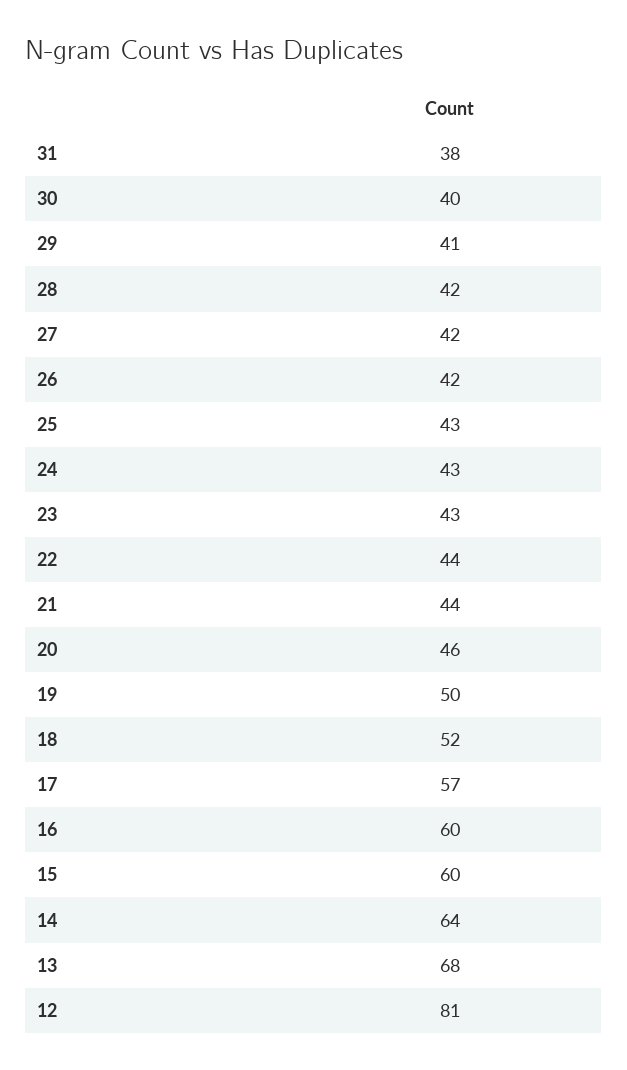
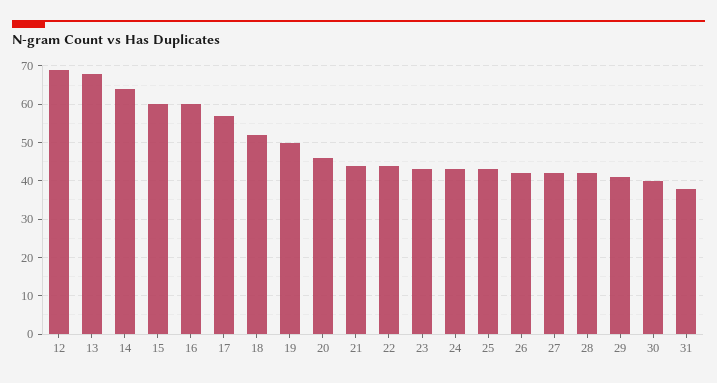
  {
    "31": 38,
    "30": 40,
    "29": 41,
    "28": 42,
    "27": 42,
    "26": 42,
    "25": 43,
    "24": 43,
    "23": 43,
    "22": 44,
    "21": 44,
    "20": 46,
    "19": 50,
    "18": 52,
    "17": 57,
    "16": 60,
    "15": 60,
    "14": 64,
    "13": 68,
-   "12": 81
+   "12": 70
  }

